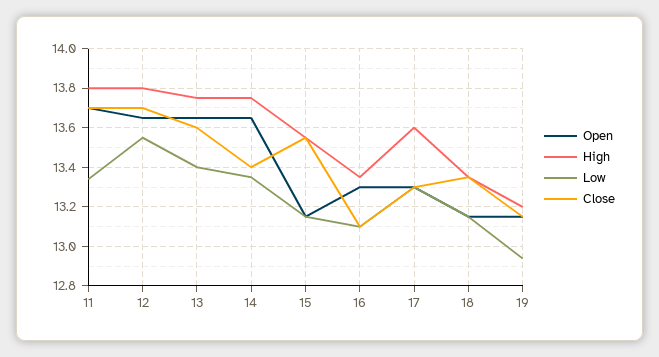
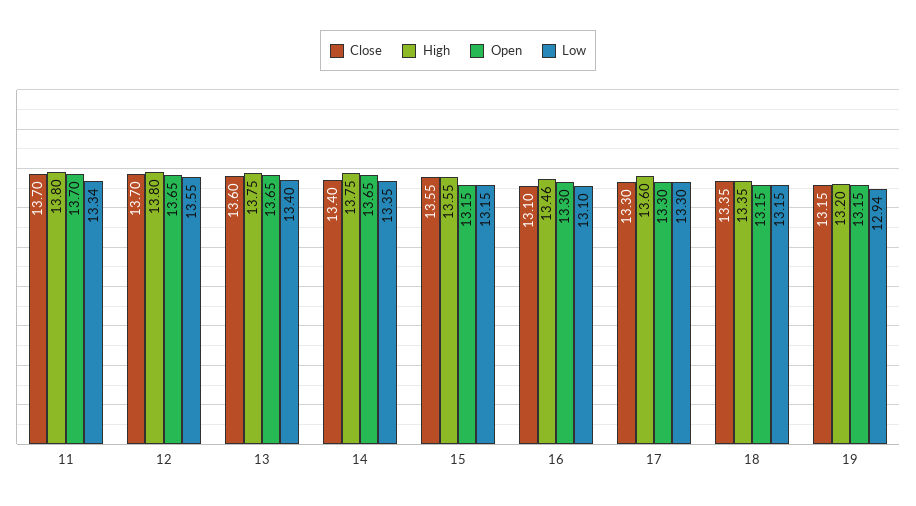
  {
    "Open": {
      "11": 13.7,
      "12": 13.65,
      "13": 13.65,
      "14": 13.65,
      "15": 13.15,
      "16": 13.3,
      "17": 13.3,
      "18": 13.15,
      "19": 13.15
    },
    "High": {
      "11": 13.8,
      "12": 13.8,
      "13": 13.75,
      "14": 13.75,
      "15": 13.55,
-     "16": 13.35,
+     "16": 13.46,
      "17": 13.6,
      "18": 13.35,
      "19": 13.2
    },
    "Low": {
      "11": 13.34,
      "12": 13.55,
      "13": 13.4,
      "14": 13.35,
      "15": 13.15,
      "16": 13.1,
      "17": 13.3,
      "18": 13.15,
      "19": 12.94
    },
    "Close": {
      "11": 13.7,
      "12": 13.7,
      "13": 13.6,
      "14": 13.4,
      "15": 13.55,
      "16": 13.1,
      "17": 13.3,
      "18": 13.35,
      "19": 13.15
    }
  }

